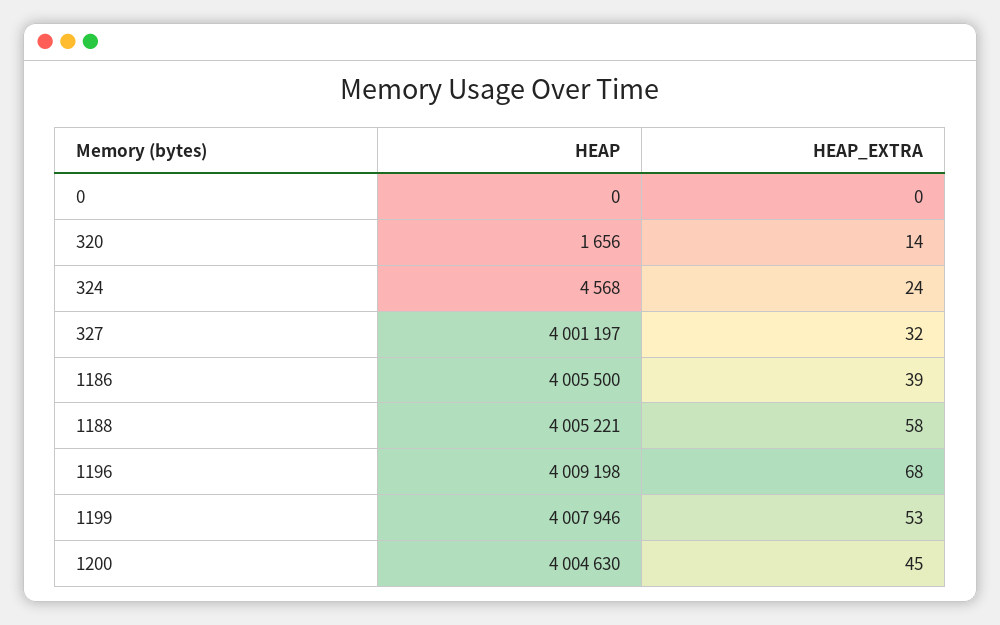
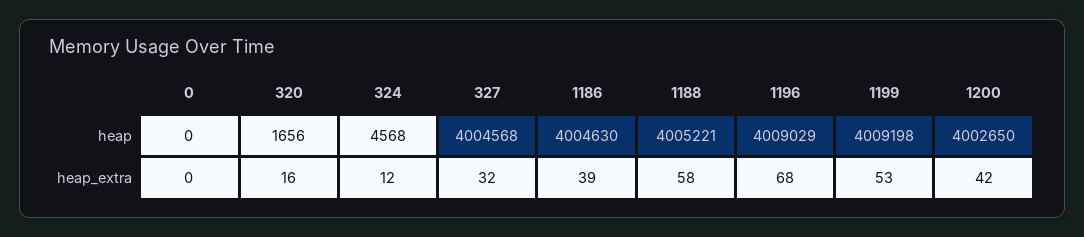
  {
    "HEAP": {
      "0": 0,
      "320": 1656,
      "324": 4568,
-     "327": 4001197,
+     "327": 4004568,
-     "1186": 4005500,
+     "1186": 4004630,
      "1188": 4005221,
-     "1196": 4009198,
+     "1196": 4009029,
-     "1199": 4007946,
+     "1199": 4009198,
-     "1200": 4004630
+     "1200": 4002650
    },
    "HEAP_EXTRA": {
      "0": 0,
-     "320": 14,
+     "320": 16,
-     "324": 24,
+     "324": 12,
      "327": 32,
      "1186": 39,
      "1188": 58,
      "1196": 68,
      "1199": 53,
-     "1200": 45
+     "1200": 42
    }
  }

